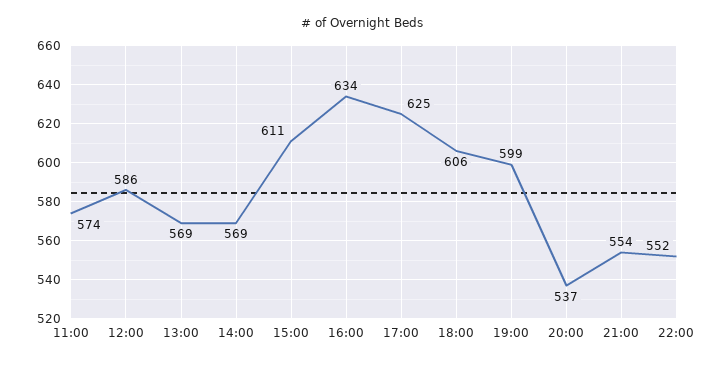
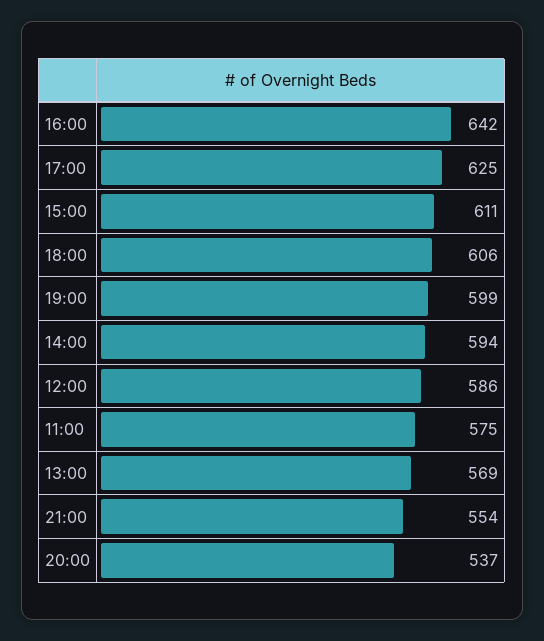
  {
-   "11:00": 574,
+   "11:00": 575,
    "12:00": 586,
    "13:00": 569,
-   "14:00": 569,
+   "14:00": 594,
    "15:00": 611,
-   "16:00": 634,
+   "16:00": 642,
    "17:00": 625,
    "18:00": 606,
    "19:00": 599,
    "20:00": 537,
-   "21:00": 554,
+   "21:00": 554
-   "22:00": 552
  }

